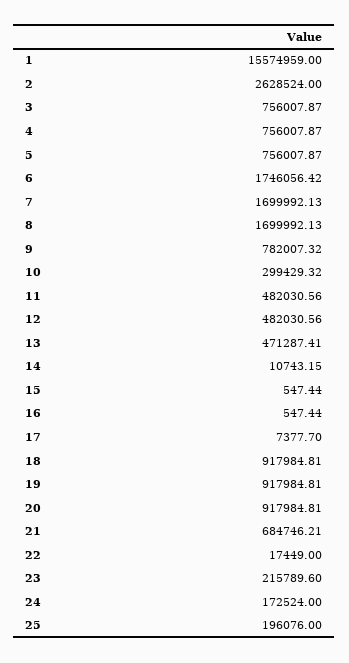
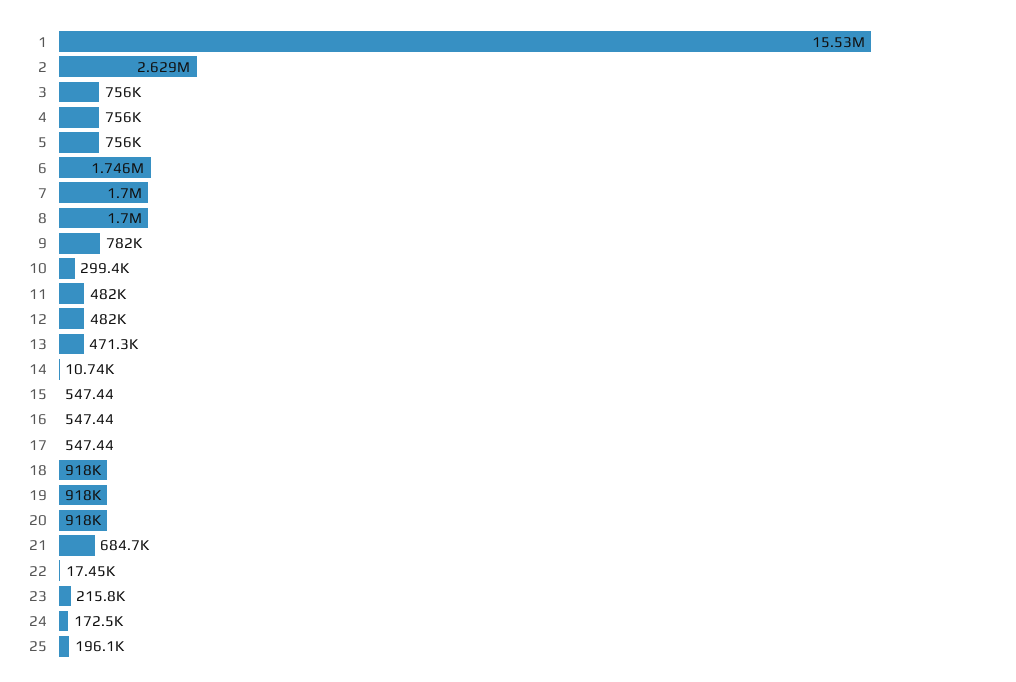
  {
-   "1": 15574959,
+   "1": 15530000,
    "2": 2628524,
    "3": 756007.87,
    "4": 756007.87,
    "5": 756007.87,
    "6": 1746056.42,
    "7": 1699992.13,
    "8": 1699992.13,
    "9": 782007.32,
    "10": 299429.32,
    "11": 482030.56,
    "12": 482030.56,
    "13": 471287.41,
    "14": 10743.15,
    "15": 547.44,
    "16": 547.44,
-   "17": 7377.7,
+   "17": 547.44,
    "18": 917984.81,
    "19": 917984.81,
    "20": 917984.81,
    "21": 684746.21,
    "22": 17449,
    "23": 215789.6,
    "24": 172524,
    "25": 196076
  }

